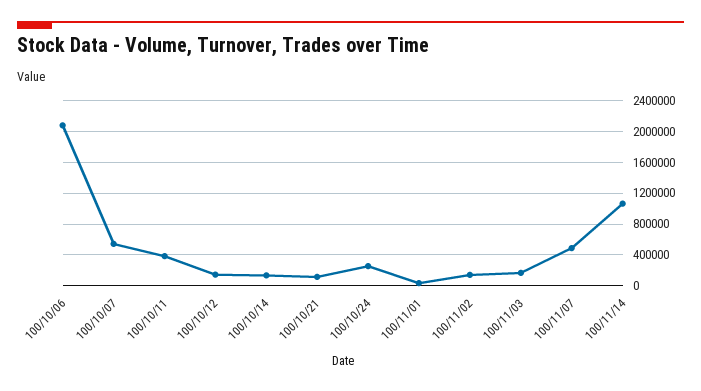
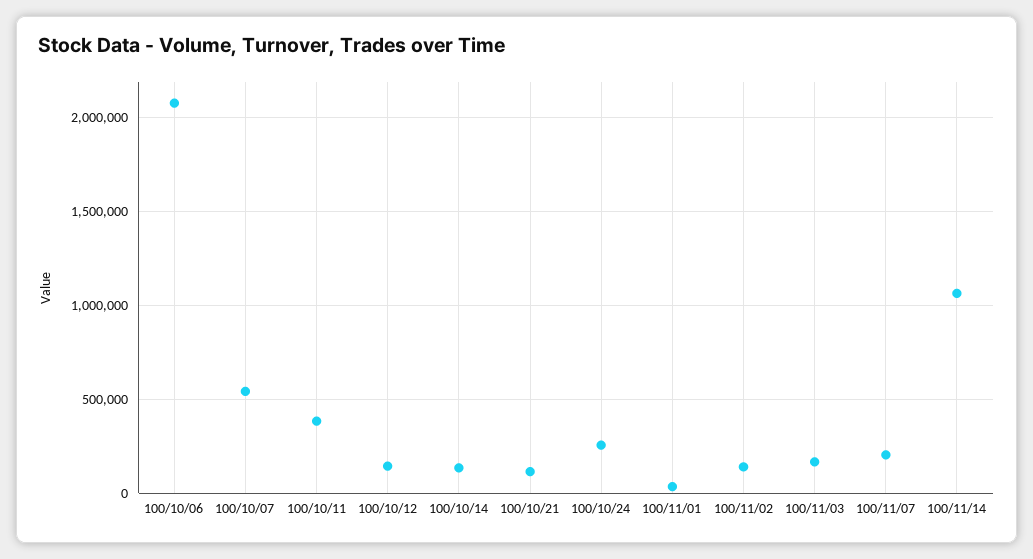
  {
    "100/10/06": 2100000,
    "100/10/07": 550000,
    "100/10/11": 400000,
    "100/10/12": 150000,
    "100/10/14": 150000,
    "100/10/21": 100000,
    "100/10/24": 250000,
    "100/11/01": 50000,
    "100/11/02": 150000,
    "100/11/03": 150000,
-   "100/11/07": 500000,
+   "100/11/07": 200000,
    "100/11/14": 1050000
  }

